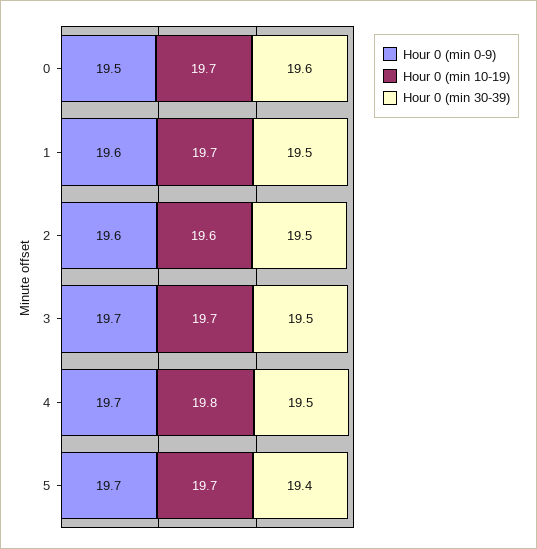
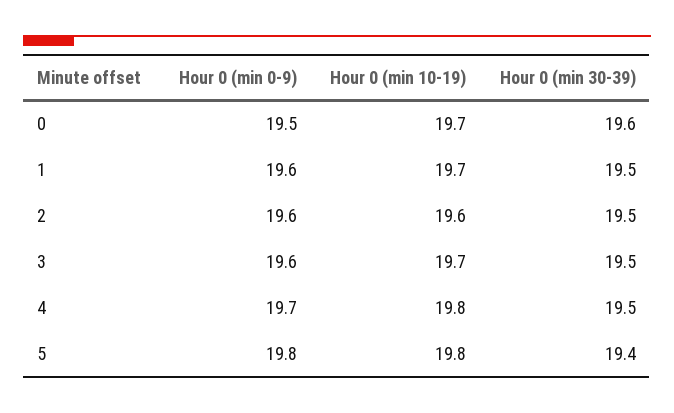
  {
    "Hour 0 (min 0-9)": {
      "0": 19.5,
      "1": 19.6,
      "2": 19.6,
-     "3": 19.7,
+     "3": 19.6,
      "4": 19.7,
-     "5": 19.7
+     "5": 19.8
    },
    "Hour 0 (min 10-19)": {
      "0": 19.7,
      "1": 19.7,
      "2": 19.6,
      "3": 19.7,
      "4": 19.8,
-     "5": 19.7
+     "5": 19.8
    },
    "Hour 0 (min 30-39)": {
      "0": 19.6,
      "1": 19.5,
      "2": 19.5,
      "3": 19.5,
      "4": 19.5,
      "5": 19.4
    }
  }

